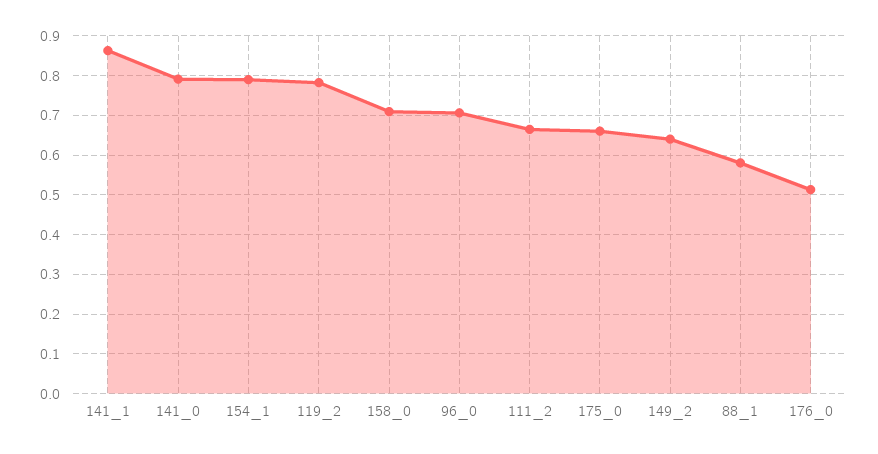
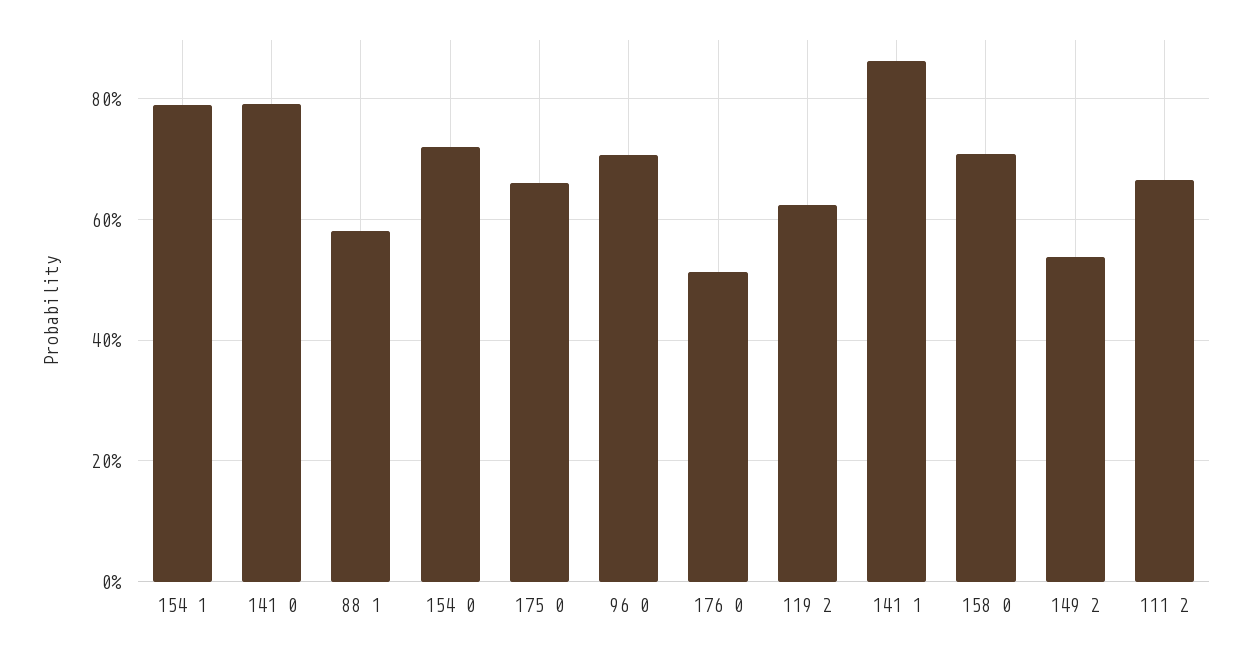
  {
    "141_1": 0.86,
    "141_0": 0.8,
    "154_1": 0.78,
-   "119_2": 0.78,
+   "119_2": 0.62,
    "158_0": 0.7,
    "96_0": 0.7,
    "111_2": 0.66,
    "175_0": 0.66,
-   "149_2": 0.64,
+   "149_2": 0.54,
    "88_1": 0.58,
-   "176_0": 0.52
+   "176_0": 0.52,
+   "154 0": 0.72
  }

